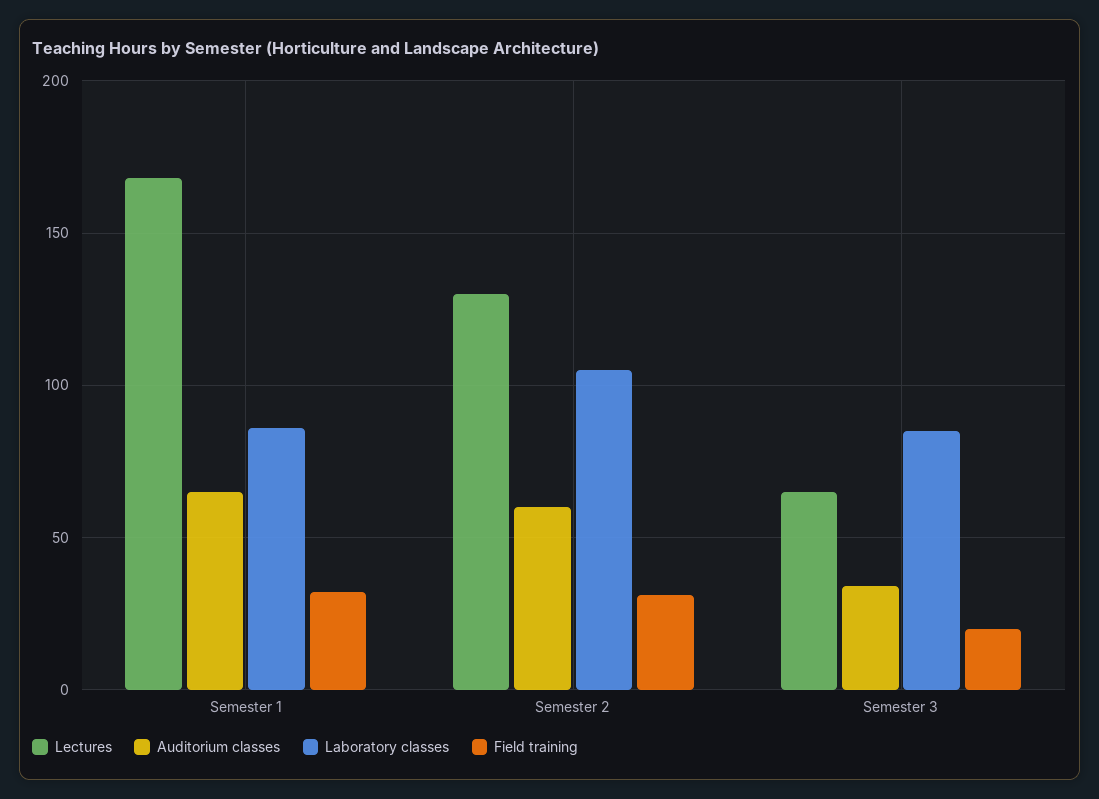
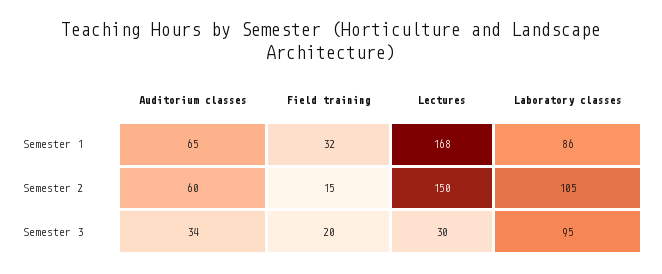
  {
    "Lectures": {
      "Semester 1": 168,
-     "Semester 2": 130,
+     "Semester 2": 150,
-     "Semester 3": 65
+     "Semester 3": 30
    },
    "Auditorium classes": {
      "Semester 1": 65,
      "Semester 2": 60,
      "Semester 3": 34
    },
    "Laboratory classes": {
      "Semester 1": 86,
      "Semester 2": 105,
-     "Semester 3": 85
+     "Semester 3": 95
    },
    "Field training": {
      "Semester 1": 32,
-     "Semester 2": 30,
+     "Semester 2": 15,
      "Semester 3": 20
    }
  }

